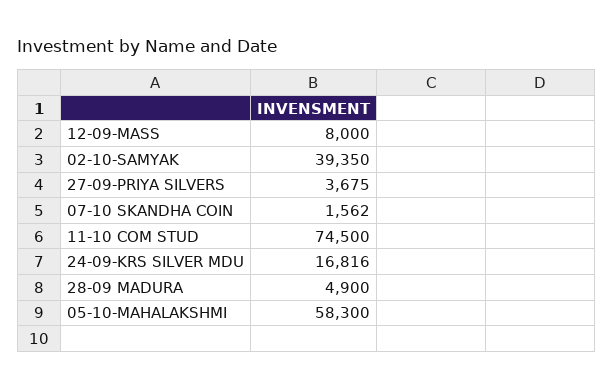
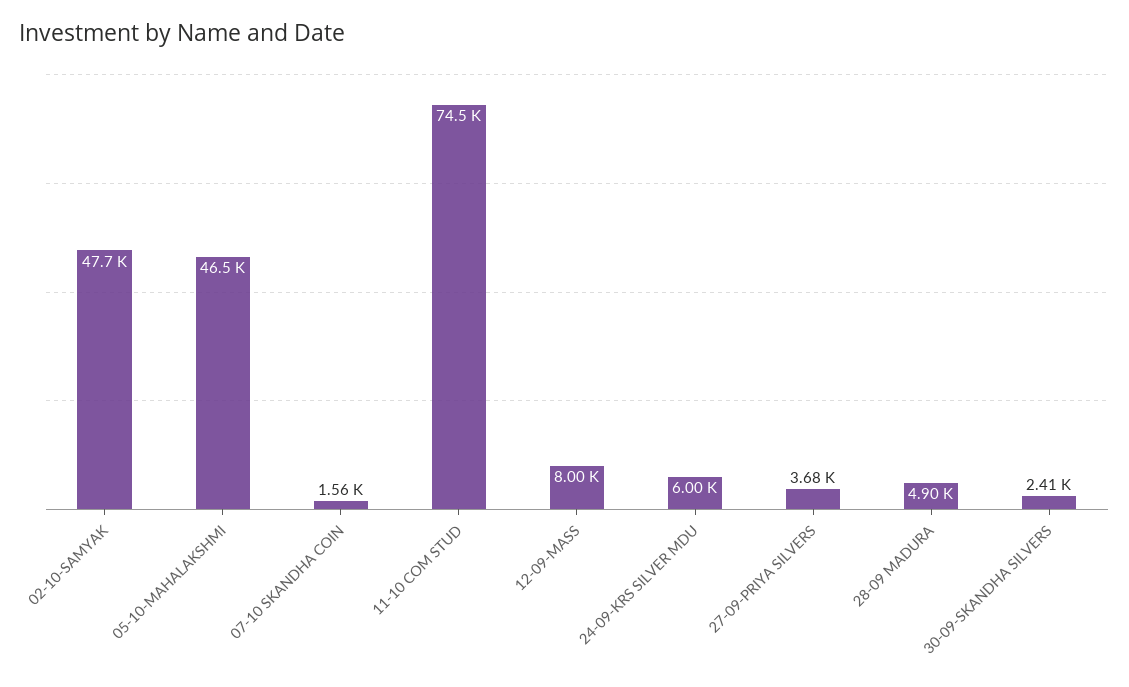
  {
    "12-09-MASS": 8000,
-   "02-10-SAMYAK": 39350,
+   "02-10-SAMYAK": 47700,
    "27-09-PRIYA SILVERS": 3675,
    "07-10 SKANDHA COIN": 1562,
    "11-10 COM STUD": 74500,
-   "24-09-KRS SILVER MDU": 16816,
+   "24-09-KRS SILVER MDU": 6000,
    "28-09 MADURA": 4900,
-   "05-10-MAHALAKSHMI": 58300
+   "05-10-MAHALAKSHMI": 46500,
+   "30-09-SKANDHA SILVERS": 2410
  }

